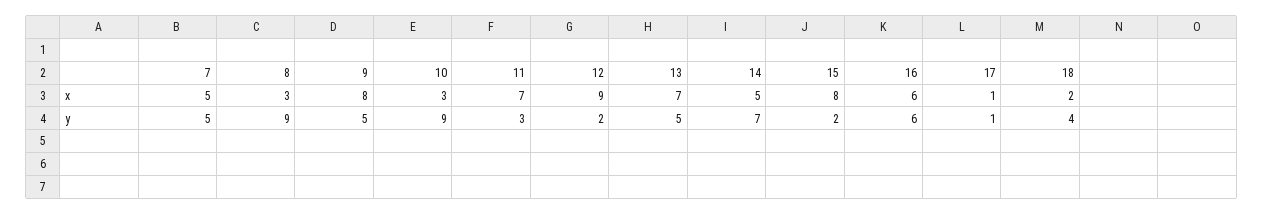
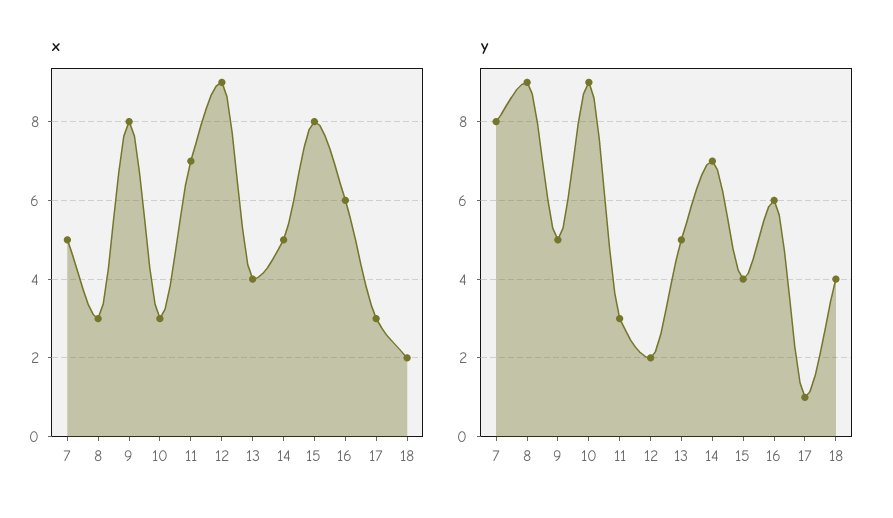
  {
    "x": {
      "7": 5,
      "8": 3,
      "9": 8,
      "10": 3,
      "11": 7,
      "12": 9,
-     "13": 7,
+     "13": 4,
      "14": 5,
      "15": 8,
      "16": 6,
-     "17": 1,
+     "17": 3,
      "18": 2
    },
    "y": {
-     "7": 5,
+     "7": 8,
      "8": 9,
      "9": 5,
      "10": 9,
      "11": 3,
      "12": 2,
      "13": 5,
      "14": 7,
-     "15": 2,
+     "15": 4,
      "16": 6,
      "17": 1,
      "18": 4
    }
  }

